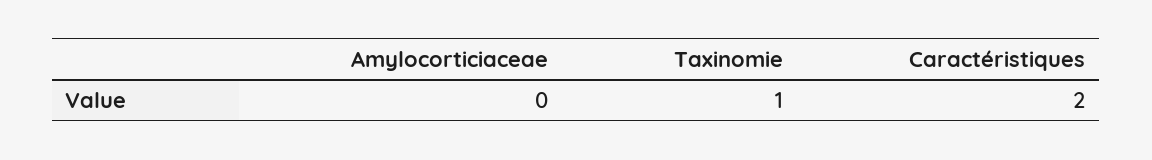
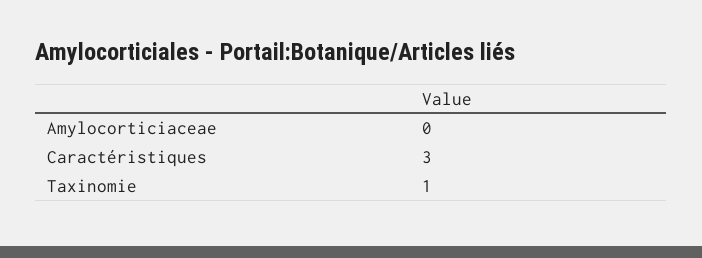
  {
    "Amylocorticiaceae": 0,
    "Taxinomie": 1,
-   "Caractéristiques": 2
+   "Caractéristiques": 3
  }

